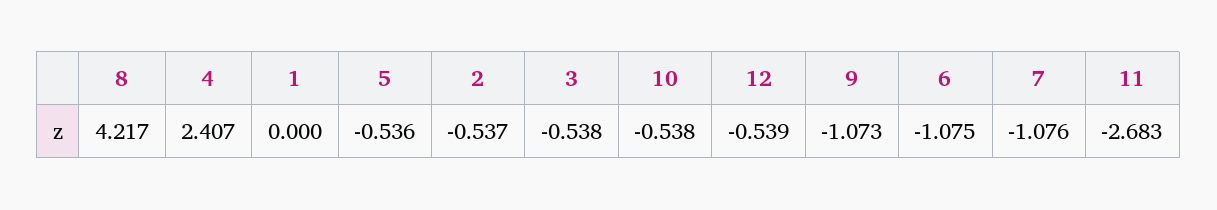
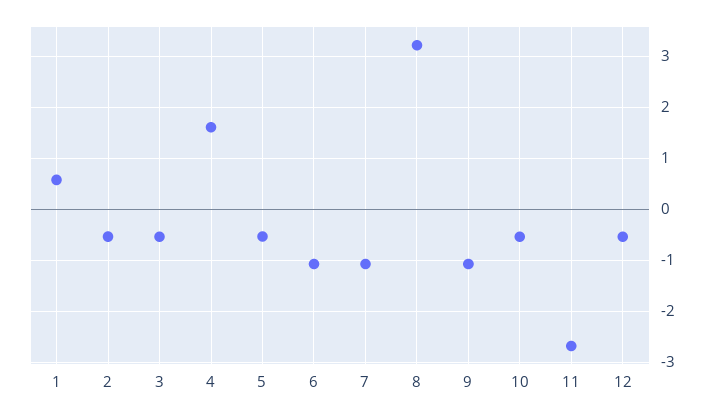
  {
-   "8": 4.217,
+   "8": 3.2,
-   "4": 2.407,
+   "4": 1.6,
-   "1": 0,
+   "1": 0.6,
    "5": -0.536,
    "2": -0.537,
    "3": -0.538,
    "10": -0.538,
    "12": -0.539,
    "9": -1.073,
    "6": -1.075,
    "7": -1.076,
    "11": -2.683
  }

